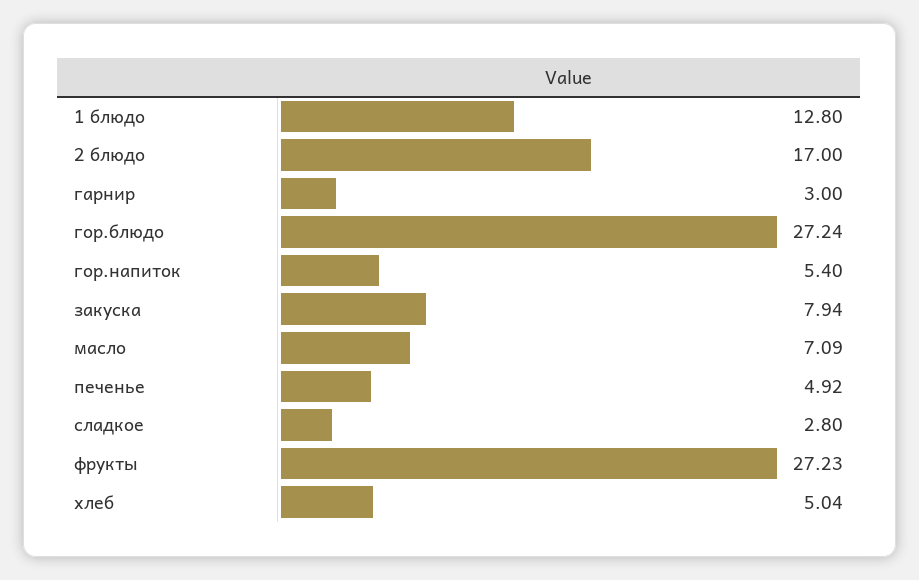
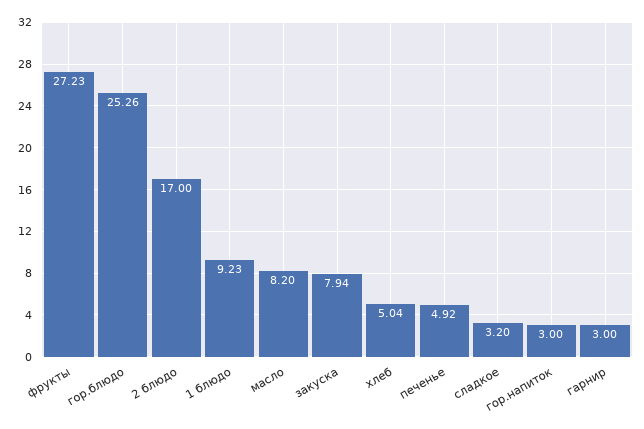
  {
-   "1 блюдо": 12.8,
+   "1 блюдо": 9.23,
    "2 блюдо": 17,
    "гарнир": 3,
-   "гор.блюдо": 27.24,
+   "гор.блюдо": 25.26,
-   "гор.напиток": 5.4,
+   "гор.напиток": 3,
    "закуска": 7.94,
-   "масло": 7.09,
+   "масло": 8.2,
    "печенье": 4.92,
-   "сладкое": 2.8,
+   "сладкое": 3.2,
    "фрукты": 27.23,
    "хлеб": 5.04
  }

